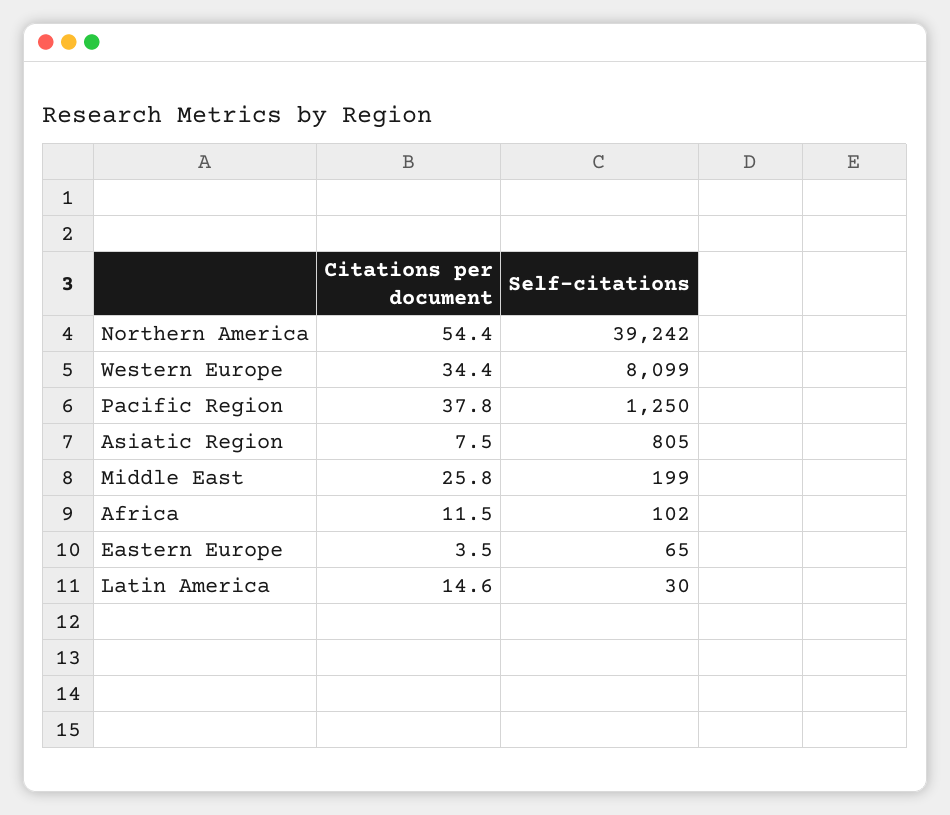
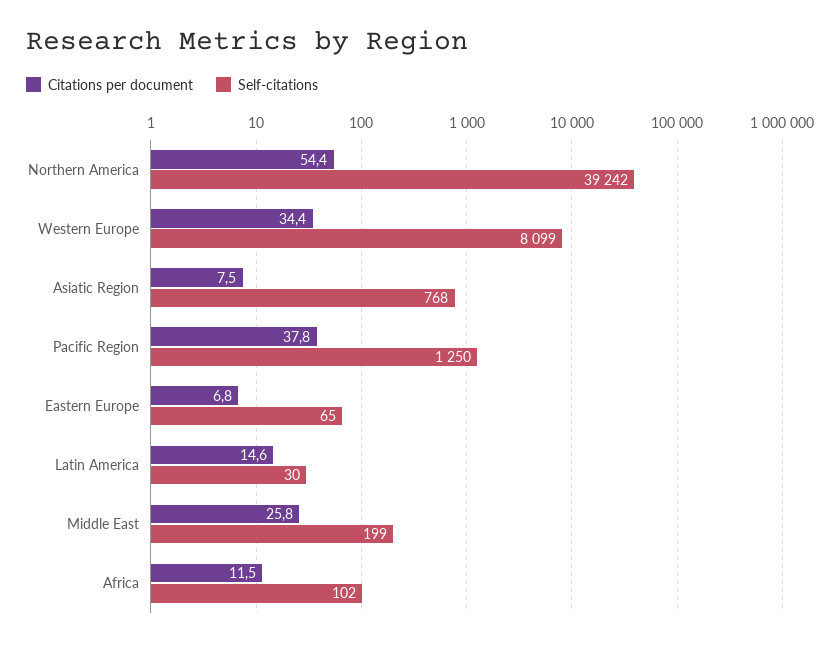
  {
    "Citations per document": {
      "Northern America": 54.4,
      "Western Europe": 34.4,
      "Pacific Region": 37.8,
      "Asiatic Region": 7.5,
      "Middle East": 25.8,
      "Africa": 11.5,
-     "Eastern Europe": 3.5,
+     "Eastern Europe": 6.8,
      "Latin America": 14.6
    },
    "Self-citations": {
      "Northern America": 39242,
      "Western Europe": 8099,
      "Pacific Region": 1250,
-     "Asiatic Region": 805,
+     "Asiatic Region": 768,
      "Middle East": 199,
      "Africa": 102,
      "Eastern Europe": 65,
      "Latin America": 30
    }
  }

